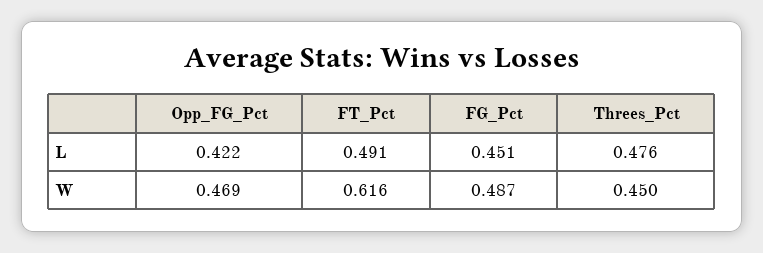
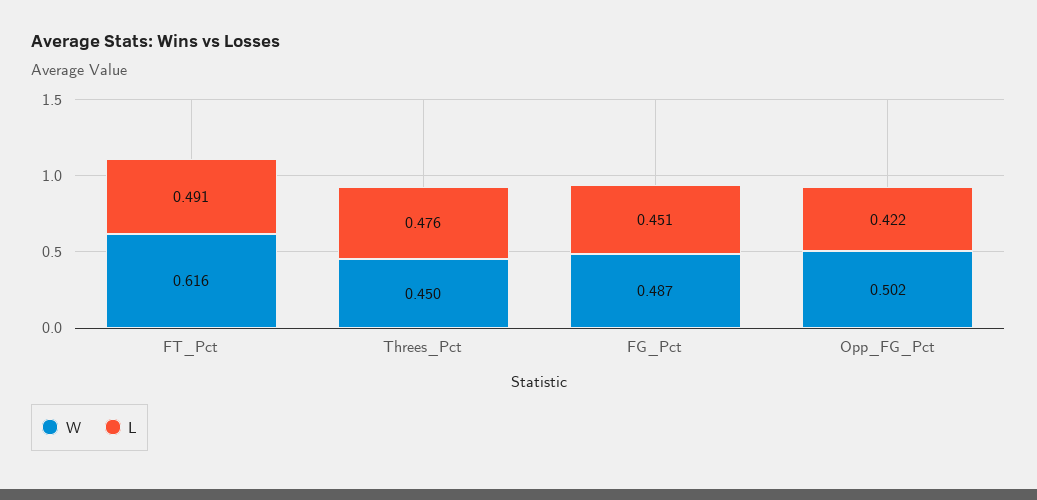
  {
    "L": {
      "Opp_FG_Pct": 0.422,
      "FT_Pct": 0.491,
      "FG_Pct": 0.451,
      "Threes_Pct": 0.476
    },
    "W": {
-     "Opp_FG_Pct": 0.469,
+     "Opp_FG_Pct": 0.502,
      "FT_Pct": 0.616,
      "FG_Pct": 0.487,
      "Threes_Pct": 0.45
    }
  }

